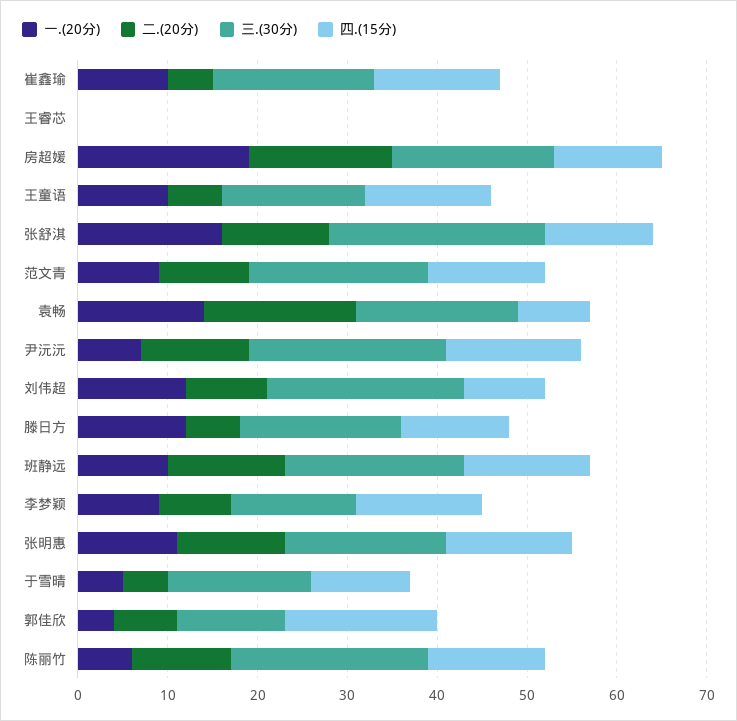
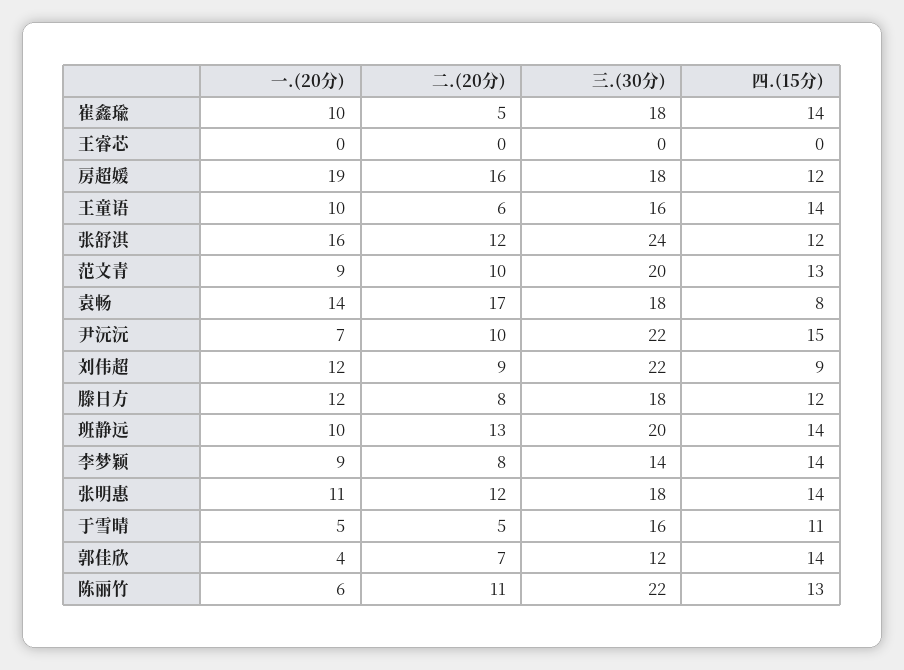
  {
    "一.(20分)": {
      "崔鑫瑜": 10,
      "王睿芯": 0,
      "房超媛": 19,
      "王童语": 10,
      "张舒淇": 16,
      "范文青": 9,
      "袁畅": 14,
      "尹沅沅": 7,
      "刘伟超": 12,
      "滕日方": 12,
      "班静远": 10,
      "李梦颖": 9,
      "张明惠": 11,
      "于雪晴": 5,
      "郭佳欣": 4,
      "陈丽竹": 6
    },
    "二.(20分)": {
      "崔鑫瑜": 5,
      "王睿芯": 0,
      "房超媛": 16,
      "王童语": 6,
      "张舒淇": 12,
      "范文青": 10,
      "袁畅": 17,
-     "尹沅沅": 12,
+     "尹沅沅": 10,
      "刘伟超": 9,
-     "滕日方": 6,
+     "滕日方": 8,
      "班静远": 13,
      "李梦颖": 8,
      "张明惠": 12,
      "于雪晴": 5,
      "郭佳欣": 7,
      "陈丽竹": 11
    },
    "三.(30分)": {
      "崔鑫瑜": 18,
      "王睿芯": 0,
      "房超媛": 18,
      "王童语": 16,
      "张舒淇": 24,
      "范文青": 20,
      "袁畅": 18,
      "尹沅沅": 22,
      "刘伟超": 22,
      "滕日方": 18,
      "班静远": 20,
      "李梦颖": 14,
      "张明惠": 18,
      "于雪晴": 16,
      "郭佳欣": 12,
      "陈丽竹": 22
    },
    "四.(15分)": {
      "崔鑫瑜": 14,
      "王睿芯": 0,
      "房超媛": 12,
      "王童语": 14,
      "张舒淇": 12,
      "范文青": 13,
      "袁畅": 8,
      "尹沅沅": 15,
      "刘伟超": 9,
      "滕日方": 12,
      "班静远": 14,
      "李梦颖": 14,
      "张明惠": 14,
      "于雪晴": 11,
-     "郭佳欣": 17,
+     "郭佳欣": 14,
      "陈丽竹": 13
    }
  }

